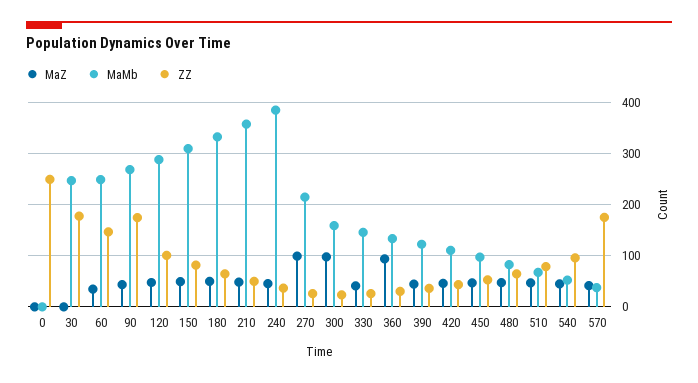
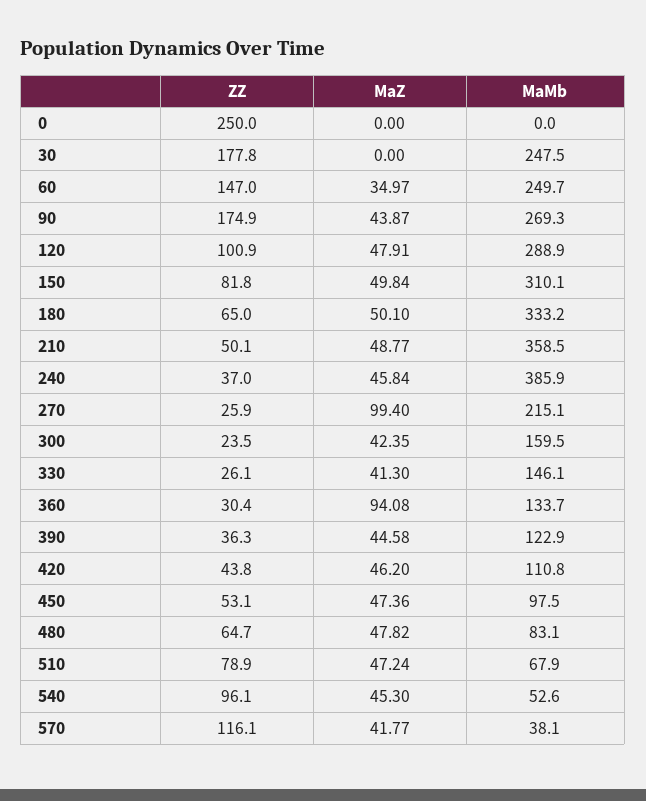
  {
    "MaZ": {
      "0": 0,
      "30": 0,
      "60": 34.97,
      "90": 43.87,
      "120": 47.91,
      "150": 49.84,
      "180": 50.1,
      "210": 48.77,
      "240": 45.84,
      "270": 99.4,
-     "300": 100,
+     "300": 42.35,
      "330": 41.3,
      "360": 94.08,
      "390": 44.58,
      "420": 46.2,
      "450": 47.36,
      "480": 47.82,
      "510": 47.24,
      "540": 45.3,
      "570": 41.77
    },
    "MaMb": {
      "0": 0,
      "30": 247.5,
      "60": 249.7,
      "90": 269.3,
      "120": 288.9,
      "150": 310.1,
      "180": 333.2,
      "210": 358.5,
      "240": 385.9,
      "270": 215.1,
      "300": 159.5,
      "330": 146.1,
      "360": 133.7,
      "390": 122.9,
      "420": 110.8,
      "450": 97.5,
      "480": 83.1,
      "510": 67.9,
      "540": 52.6,
      "570": 38.1
    },
    "ZZ": {
      "0": 250,
      "30": 177.8,
      "60": 147,
      "90": 174.9,
      "120": 100.9,
      "150": 81.8,
      "180": 65,
      "210": 50.1,
      "240": 37,
      "270": 25.9,
      "300": 23.5,
      "330": 26.1,
      "360": 30.4,
      "390": 36.3,
      "420": 43.8,
      "450": 53.1,
      "480": 64.7,
      "510": 78.9,
      "540": 96.1,
-     "570": 180
+     "570": 116.1
    }
  }

